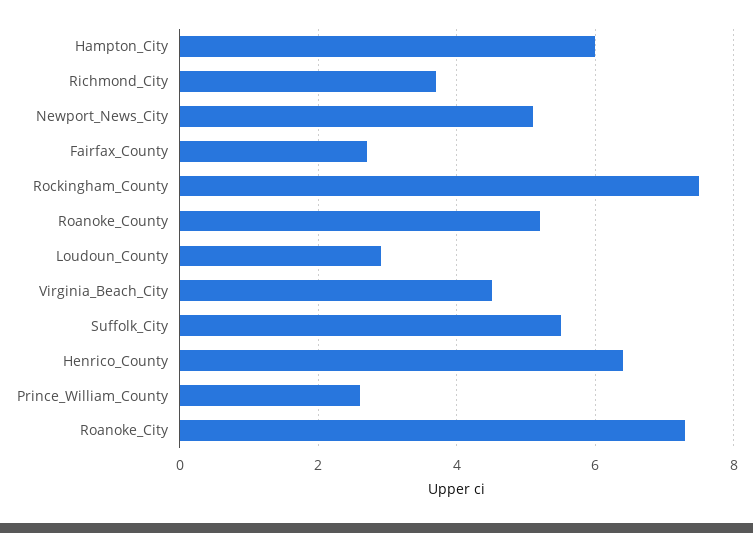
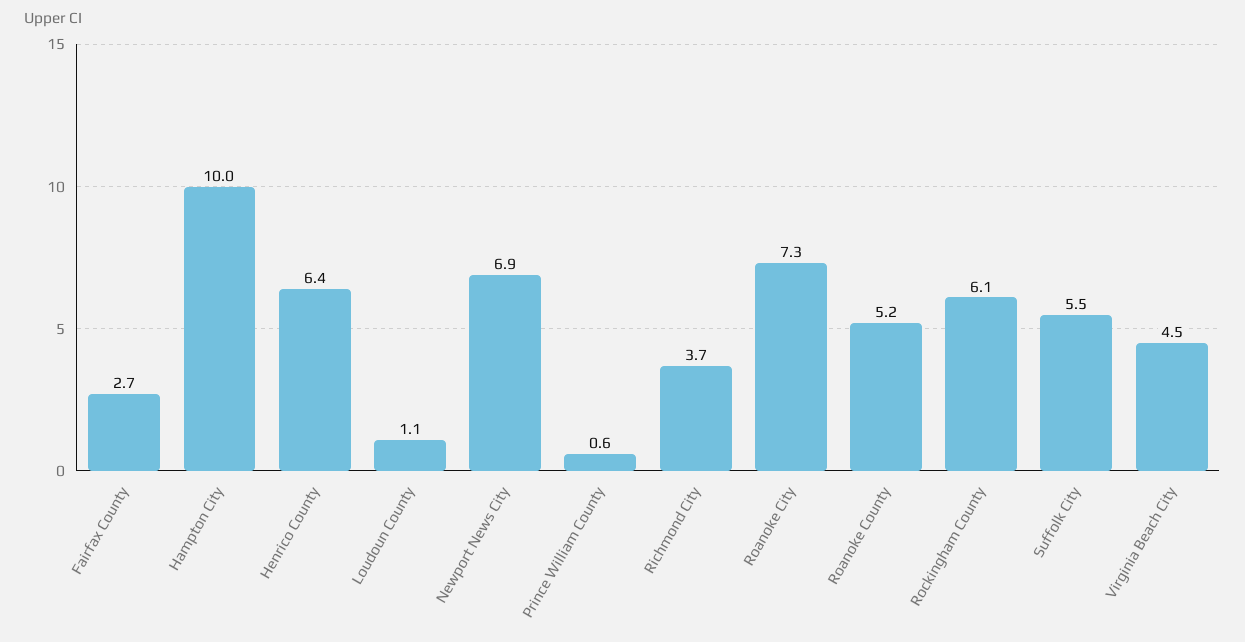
  {
-   "Hampton_City": 6,
+   "Hampton_City": 10,
    "Richmond_City": 3.7,
-   "Newport_News_City": 5,
+   "Newport_News_City": 6.9,
    "Fairfax_County": 2.7,
-   "Rockingham_County": 7.5,
+   "Rockingham_County": 6.1,
    "Roanoke_County": 5.2,
-   "Loudoun_County": 3,
+   "Loudoun_County": 1.1,
    "Virginia_Beach_City": 4.5,
    "Suffolk_City": 5.5,
    "Henrico_County": 6.4,
-   "Prince_William_County": 2.5,
+   "Prince_William_County": 0.6,
    "Roanoke_City": 7.3
  }

